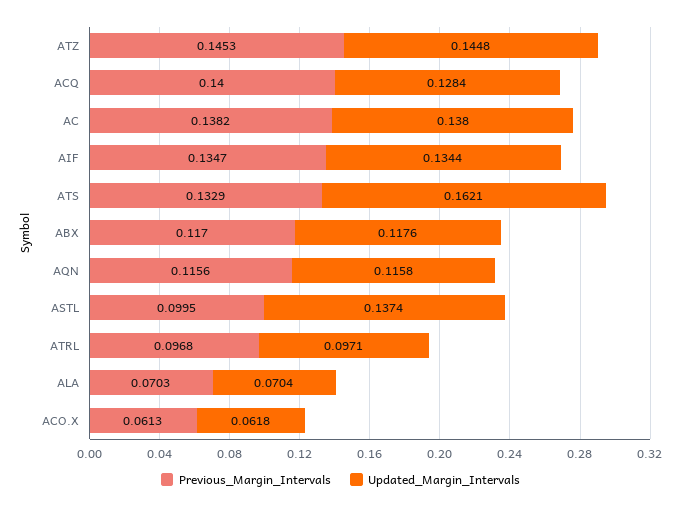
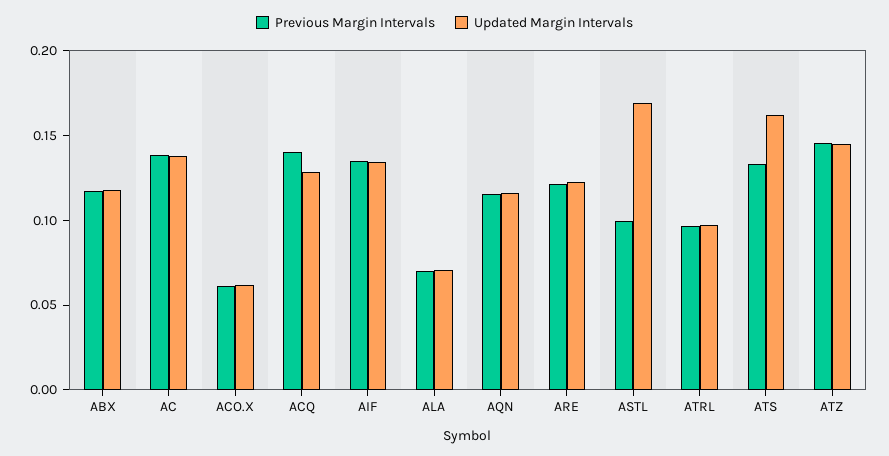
  {
    "Previous_Margin_Intervals": {
      "ATZ": 0.1453,
      "ACQ": 0.14,
      "AC": 0.1382,
      "AIF": 0.1347,
      "ATS": 0.1329,
      "ABX": 0.117,
      "AQN": 0.1156,
      "ASTL": 0.0995,
      "ATRL": 0.0968,
      "ALA": 0.0703,
-     "ACO.X": 0.0613
+     "ACO.X": 0.0613,
+     "ARE": 0.12
    },
    "Updated_Margin_Intervals": {
      "ATZ": 0.1448,
      "ACQ": 0.1284,
      "AC": 0.138,
      "AIF": 0.1344,
      "ATS": 0.1621,
      "ABX": 0.1176,
      "AQN": 0.1158,
-     "ASTL": 0.1374,
+     "ASTL": 0.17,
      "ATRL": 0.0971,
      "ALA": 0.0704,
-     "ACO.X": 0.0618
+     "ACO.X": 0.0618,
+     "ARE": 0.12
    }
  }

